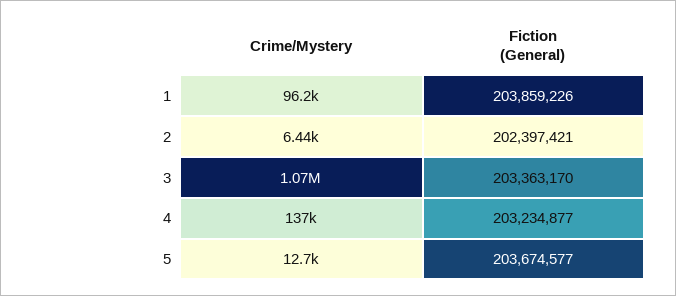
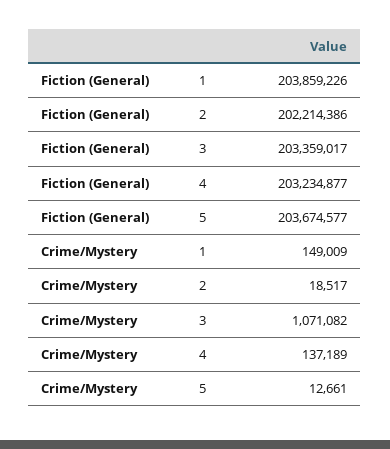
  {
    "Crime/Mystery": {
-     "1": 96200,
+     "1": 149009,
-     "2": 6440,
+     "2": 18517,
      "3": 1071082,
      "4": 137189,
      "5": 12661
    },
    "Fiction (General)": {
      "1": 203859226,
-     "2": 202397421,
+     "2": 202214386,
-     "3": 203363170,
+     "3": 203359017,
      "4": 203234877,
      "5": 203674577
    }
  }

